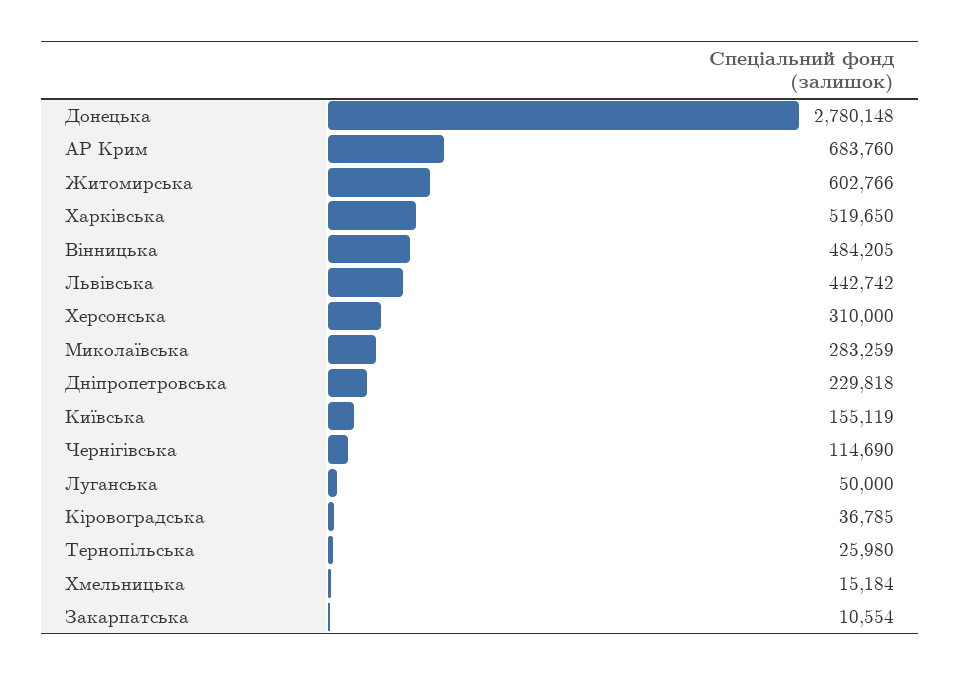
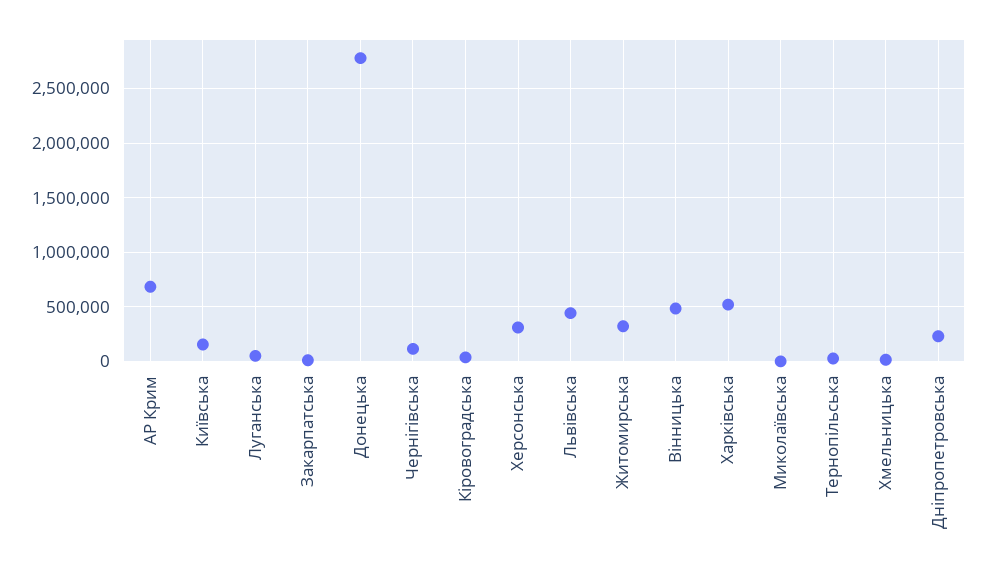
  {
    "Донецька": 2780148,
    "АР Крим": 683760,
-   "Житомирська": 602766,
+   "Житомирська": 300000,
    "Харківська": 519650,
    "Вінницька": 484205,
    "Львівська": 442742,
    "Херсонська": 310000,
-   "Миколаївська": 283259,
+   "Миколаївська": 0,
    "Дніпропетровська": 229818,
    "Київська": 155119,
    "Чернігівська": 114690,
    "Луганська": 50000,
    "Кіровоградська": 36785,
    "Тернопільська": 25980,
    "Хмельницька": 15184,
    "Закарпатська": 10554
  }

